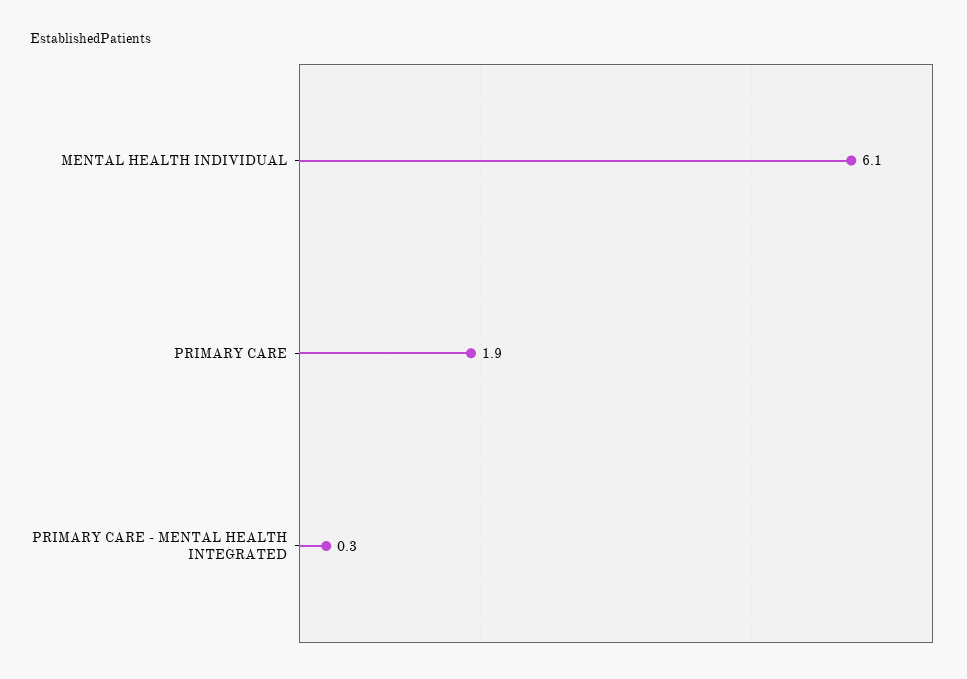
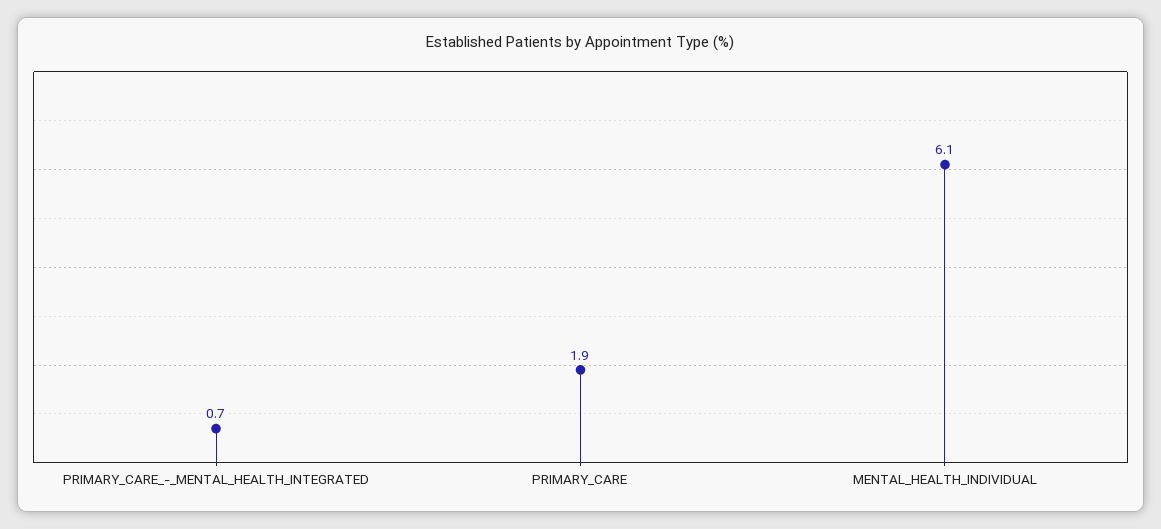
  {
    "MENTAL HEALTH INDIVIDUAL": 6.1,
    "PRIMARY CARE": 1.9,
-   "PRIMARY CARE - MENTAL HEALTH INTEGRATED": 0.3
+   "PRIMARY CARE - MENTAL HEALTH INTEGRATED": 0.7
  }

